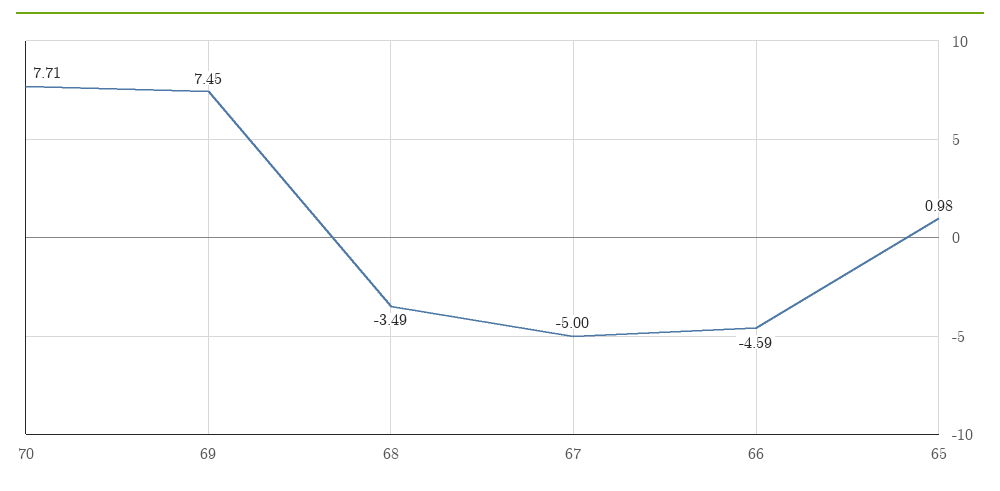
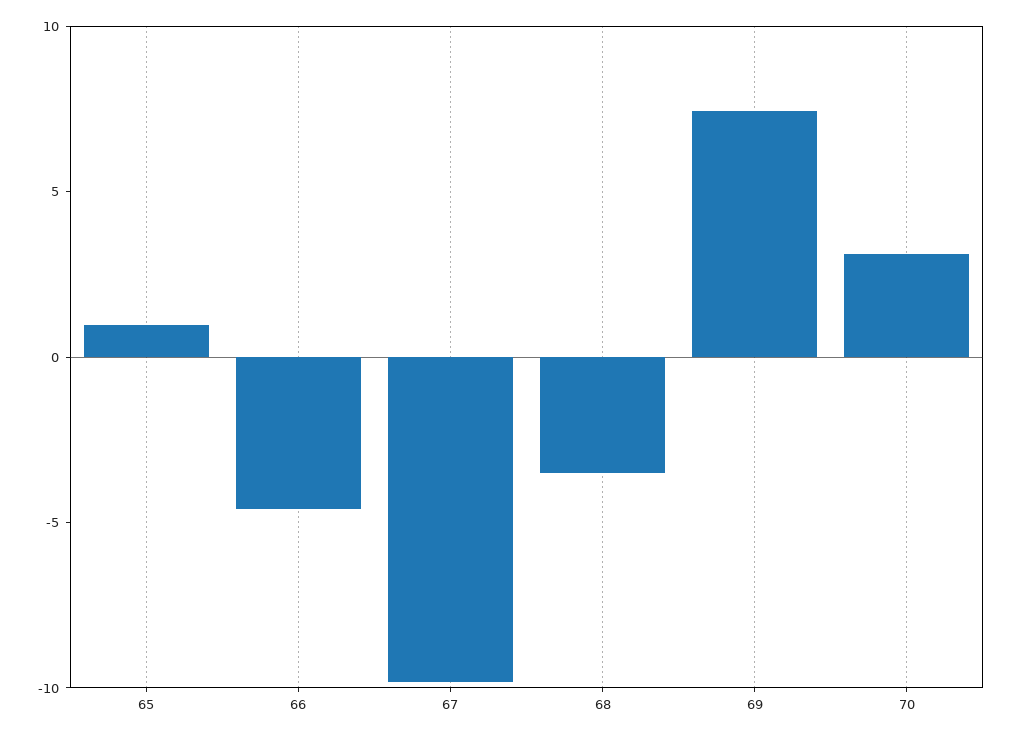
  {
-   "70": 7.71,
+   "70": 3,
    "69": 7.45,
    "68": -3.49,
-   "67": -5,
+   "67": -10,
    "66": -4.59,
    "65": 0.98
  }

